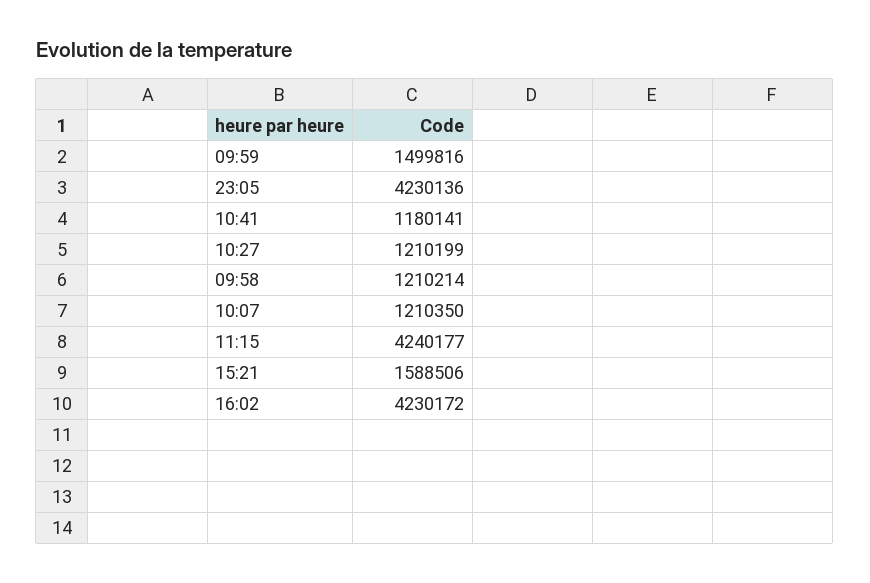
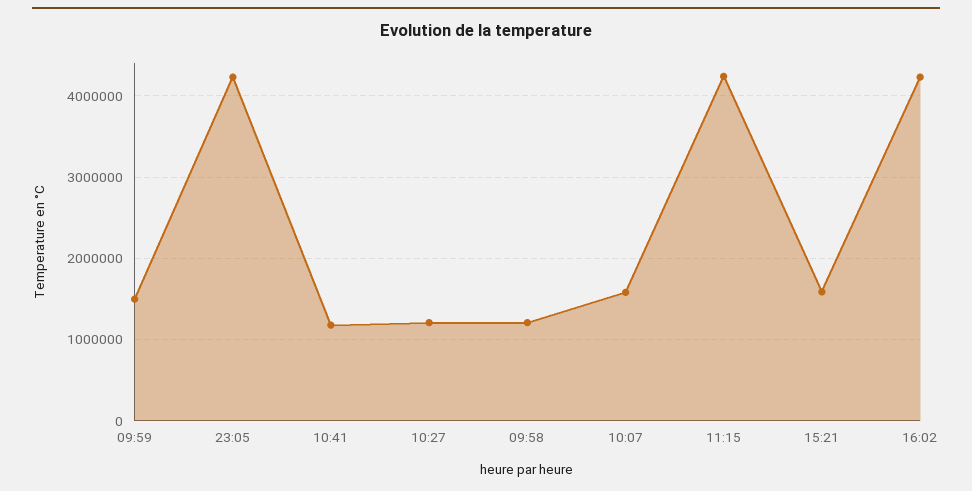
  {
    "09:59": 1499816,
    "23:05": 4230136,
    "10:41": 1180141,
    "10:27": 1210199,
    "09:58": 1210214,
-   "10:07": 1210350,
+   "10:07": 1600000,
    "11:15": 4240177,
    "15:21": 1588506,
    "16:02": 4230172
  }

